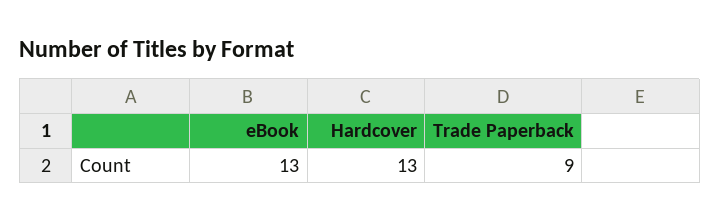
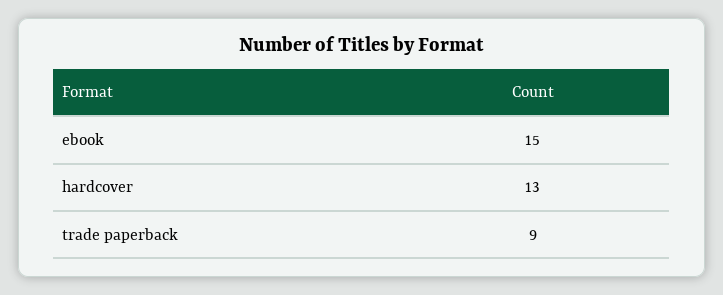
  {
-   "eBook": 13,
+   "eBook": 15,
    "Hardcover": 13,
    "Trade Paperback": 9
  }

